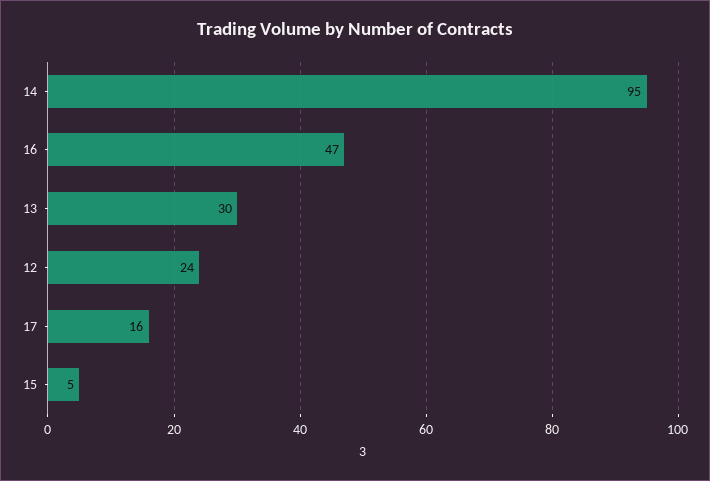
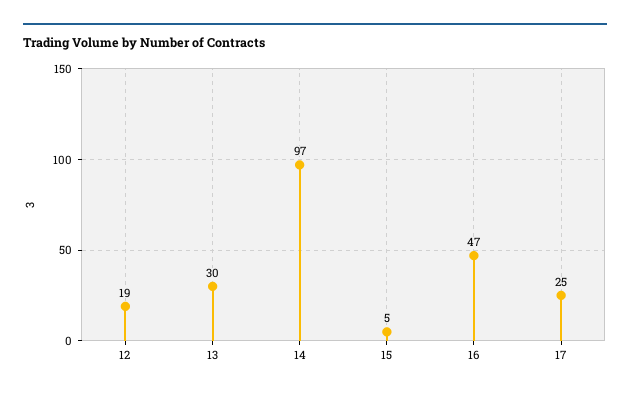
  {
-   "14": 95,
+   "14": 97,
    "16": 47,
    "13": 30,
-   "12": 24,
+   "12": 19,
-   "17": 16,
+   "17": 25,
    "15": 5
  }

